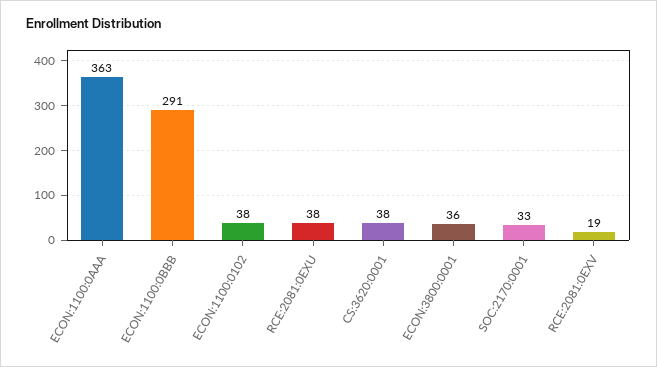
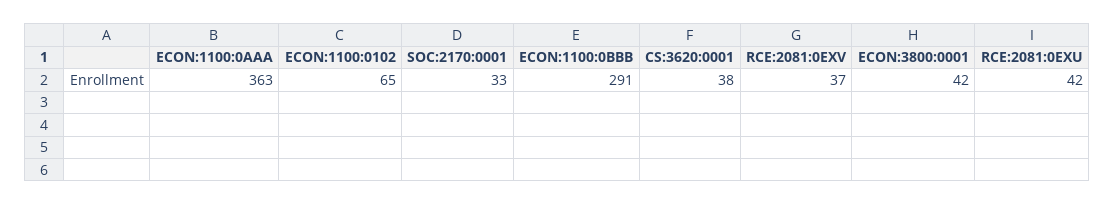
  {
    "ECON:1100:0AAA": 363,
    "ECON:1100:0BBB": 291,
-   "ECON:1100:0102": 38,
+   "ECON:1100:0102": 65,
-   "RCE:2081:0EXU": 38,
+   "RCE:2081:0EXU": 42,
    "CS:3620:0001": 38,
-   "ECON:3800:0001": 36,
+   "ECON:3800:0001": 42,
    "SOC:2170:0001": 33,
-   "RCE:2081:0EXV": 19
+   "RCE:2081:0EXV": 37
  }

